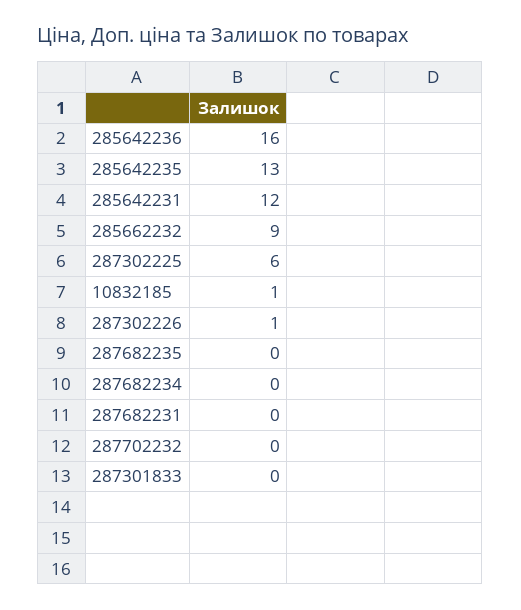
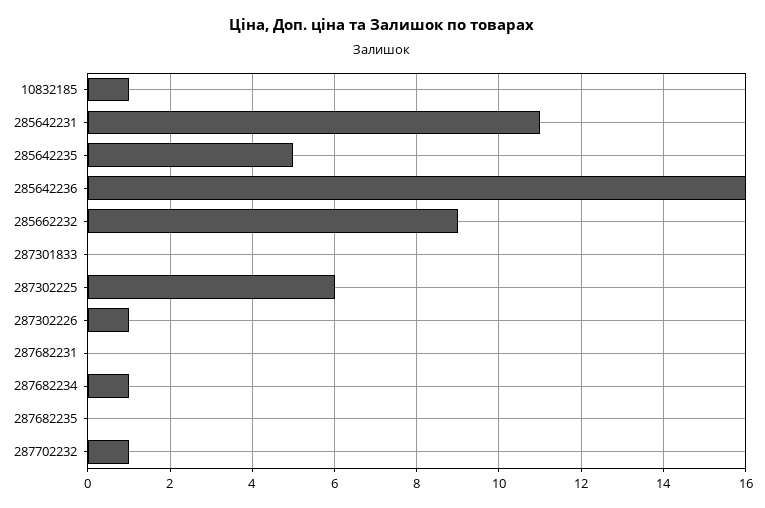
  {
    "285642236": 16,
-   "285642235": 13,
+   "285642235": 5,
-   "285642231": 12,
+   "285642231": 11,
    "285662232": 9,
    "287302225": 6,
    "10832185": 1,
    "287302226": 1,
    "287682235": 0,
-   "287682234": 0,
+   "287682234": 1,
    "287682231": 0,
-   "287702232": 0,
+   "287702232": 1,
    "287301833": 0
  }

